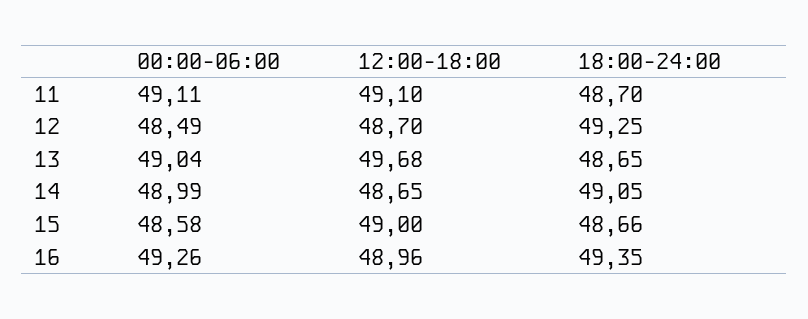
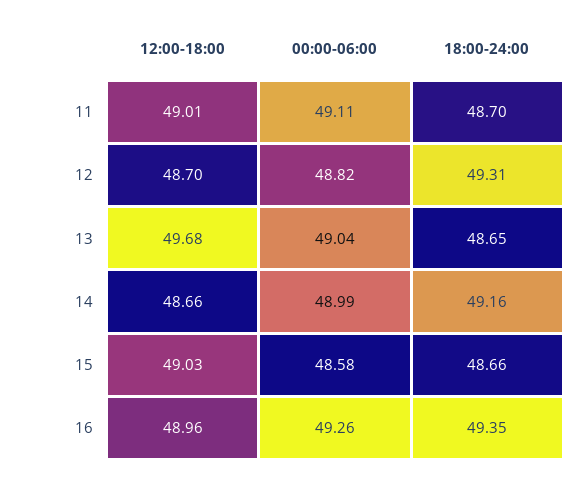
  {
    "00:00-06:00": {
      "11": 49.11,
-     "12": 48.49,
+     "12": 48.82,
      "13": 49.04,
      "14": 48.99,
      "15": 48.58,
      "16": 49.26
    },
    "12:00-18:00": {
-     "11": 49.1,
+     "11": 49.01,
      "12": 48.7,
      "13": 49.68,
-     "14": 48.65,
+     "14": 48.66,
-     "15": 49,
+     "15": 49.03,
      "16": 48.96
    },
    "18:00-24:00": {
      "11": 48.7,
-     "12": 49.25,
+     "12": 49.31,
      "13": 48.65,
-     "14": 49.05,
+     "14": 49.16,
      "15": 48.66,
      "16": 49.35
    }
  }

